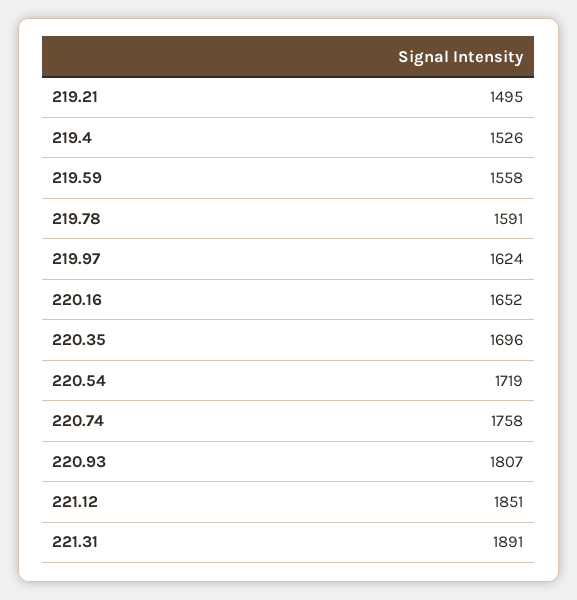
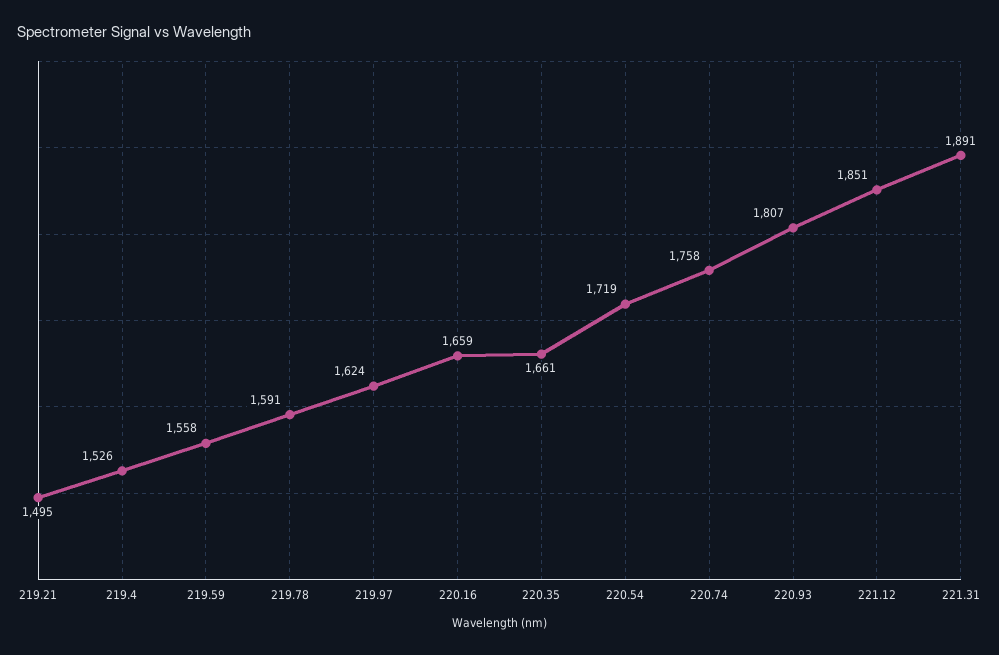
  {
    "219.21": 1495,
    "219.4": 1526,
    "219.59": 1558,
    "219.78": 1591,
    "219.97": 1624,
-   "220.16": 1652,
+   "220.16": 1659,
-   "220.35": 1696,
+   "220.35": 1661,
    "220.54": 1719,
    "220.74": 1758,
    "220.93": 1807,
    "221.12": 1851,
    "221.31": 1891
  }

